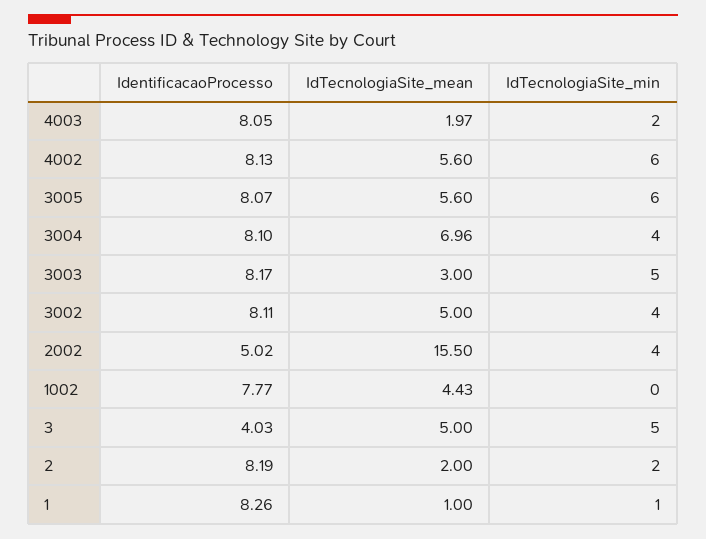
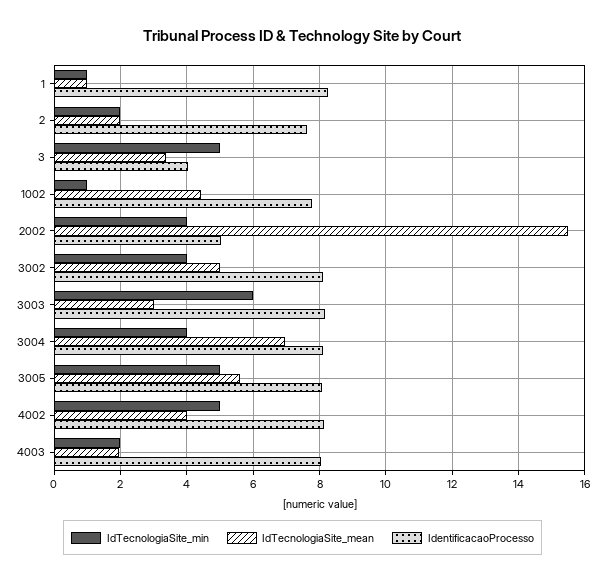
  {
    "IdentificacaoProcesso": {
      "4003": 8.05,
      "4002": 8.13,
      "3005": 8.07,
      "3004": 8.1,
      "3003": 8.17,
      "3002": 8.11,
      "2002": 5.02,
      "1002": 7.77,
      "3": 4.03,
-     "2": 8.19,
+     "2": 7.6,
      "1": 8.26
    },
    "IdTecnologiaSite_mean": {
      "4003": 1.97,
-     "4002": 5.6,
+     "4002": 4,
      "3005": 5.6,
      "3004": 6.96,
      "3003": 3,
      "3002": 5,
      "2002": 15.5,
      "1002": 4.43,
-     "3": 5,
+     "3": 3.4,
      "2": 2,
      "1": 1
    },
    "IdTecnologiaSite_min": {
      "4003": 2,
-     "4002": 6,
+     "4002": 5,
-     "3005": 6,
+     "3005": 5,
      "3004": 4,
-     "3003": 5,
+     "3003": 6,
      "3002": 4,
      "2002": 4,
-     "1002": 0,
+     "1002": 1,
      "3": 5,
      "2": 2,
      "1": 1
    }
  }

